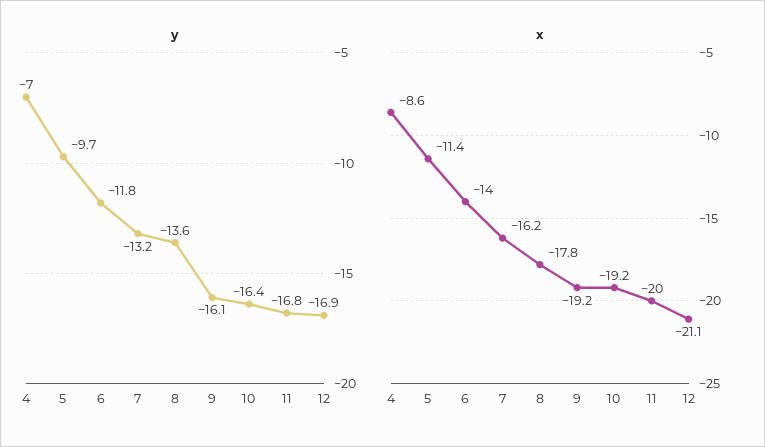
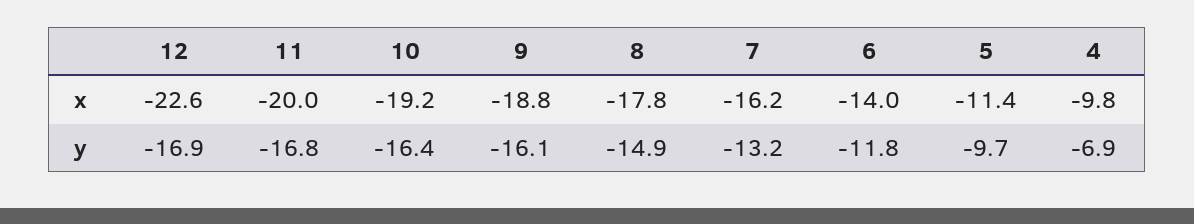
  {
    "y": {
-     "4": -7,
+     "4": -6.9,
      "5": -9.7,
      "6": -11.8,
      "7": -13.2,
-     "8": -13.6,
+     "8": -14.9,
      "9": -16.1,
      "10": -16.4,
      "11": -16.8,
      "12": -16.9
    },
    "x": {
-     "4": -8.6,
+     "4": -9.8,
      "5": -11.4,
      "6": -14,
      "7": -16.2,
      "8": -17.8,
-     "9": -19.2,
+     "9": -18.8,
      "10": -19.2,
      "11": -20,
-     "12": -21.1
+     "12": -22.6
    }
  }

